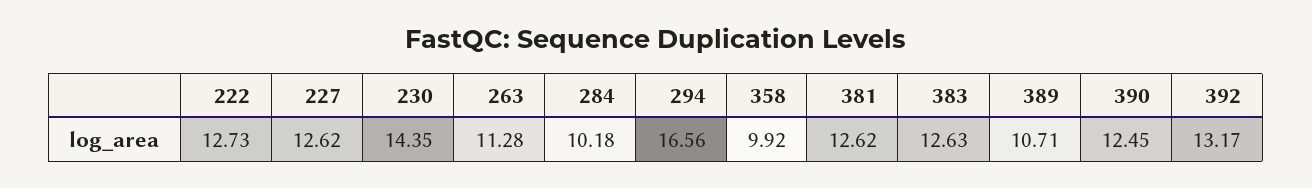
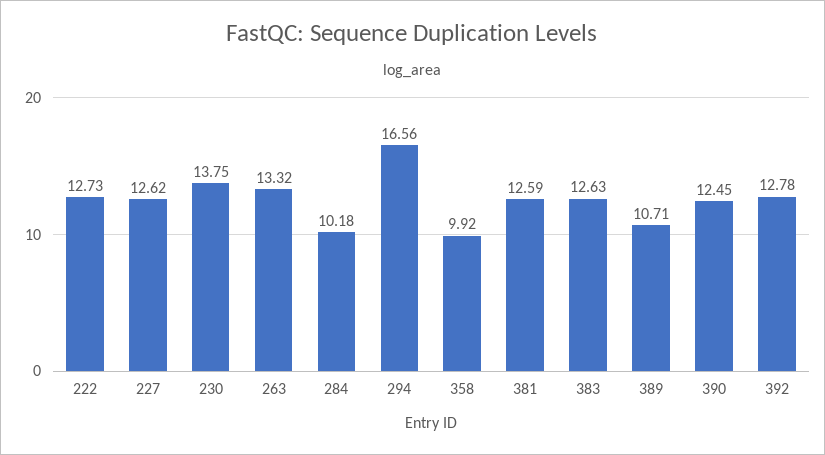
  {
    "222": 12.73,
    "227": 12.62,
-   "230": 14.35,
+   "230": 13.75,
-   "263": 11.28,
+   "263": 13.32,
    "284": 10.18,
    "294": 16.56,
    "358": 9.92,
-   "381": 12.62,
+   "381": 12.59,
    "383": 12.63,
    "389": 10.71,
    "390": 12.45,
-   "392": 13.17
+   "392": 12.78
  }

